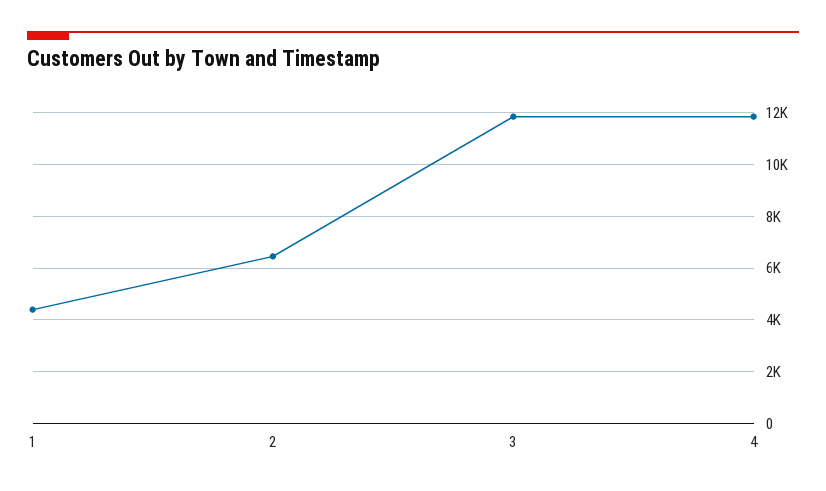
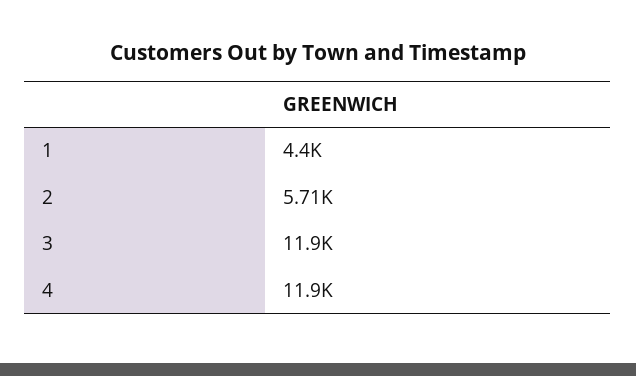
  {
    "1": 4400,
-   "2": 6500,
+   "2": 5710,
    "3": 11900,
    "4": 11900
  }

